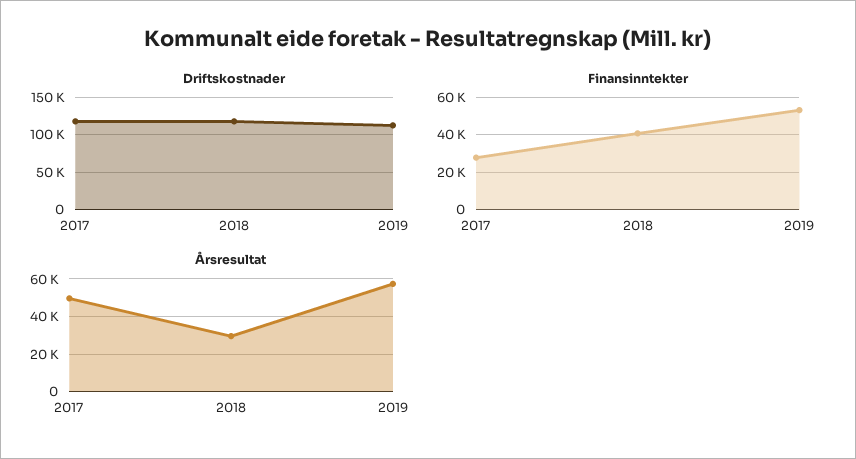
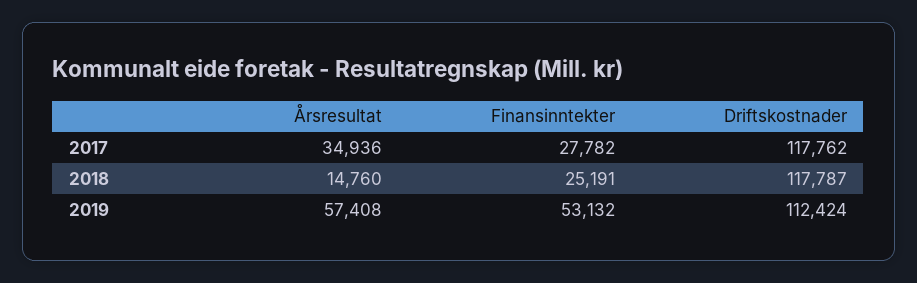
  {
    "Driftskostnader": {
      "2017": 117762,
      "2018": 117787,
      "2019": 112424
    },
    "Finansinntekter": {
      "2017": 27782,
-     "2018": 40000,
+     "2018": 25191,
      "2019": 53132
    },
    "Årsresultat": {
-     "2017": 50000,
+     "2017": 34936,
-     "2018": 30000,
+     "2018": 14760,
      "2019": 57408
    }
  }

